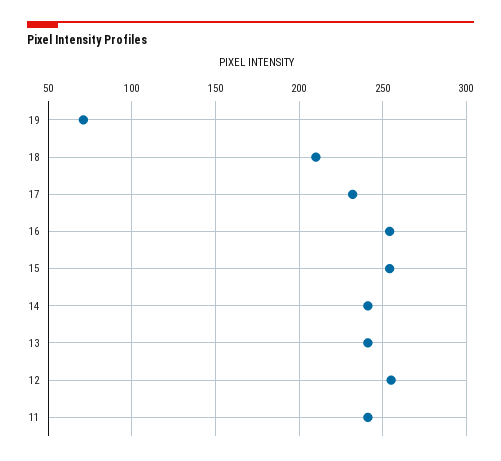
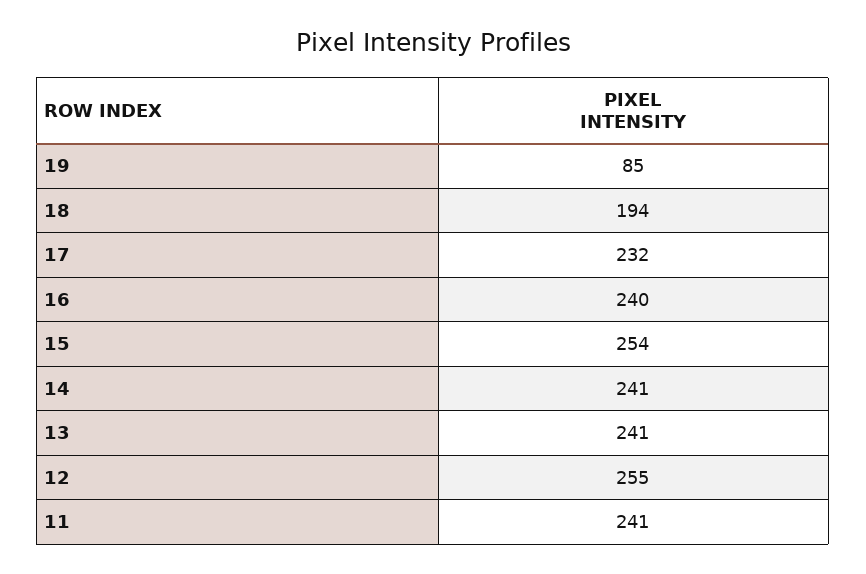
  {
-   "19": 70,
+   "19": 85,
-   "18": 210,
+   "18": 194,
    "17": 232,
-   "16": 255,
+   "16": 240,
    "15": 254,
    "14": 241,
    "13": 241,
    "12": 255,
    "11": 241
  }

